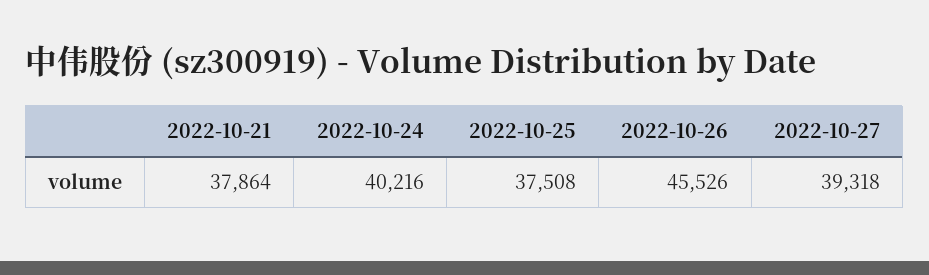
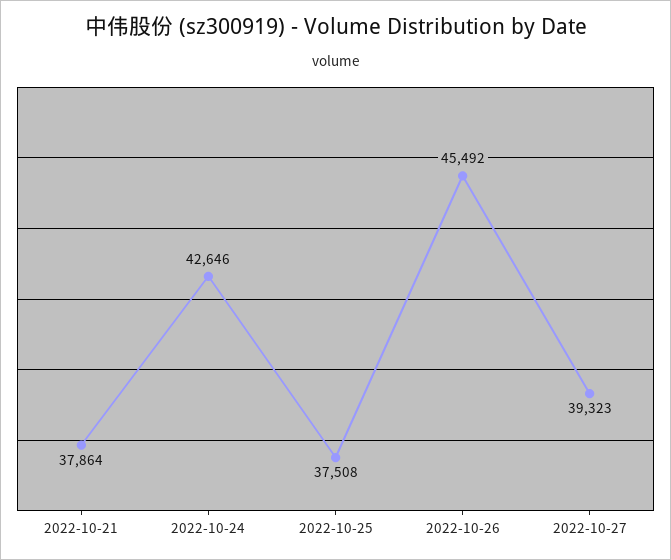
  {
    "2022-10-21": 37864,
-   "2022-10-24": 40216,
+   "2022-10-24": 42646,
    "2022-10-25": 37508,
-   "2022-10-26": 45526,
+   "2022-10-26": 45492,
-   "2022-10-27": 39318
+   "2022-10-27": 39323
  }

